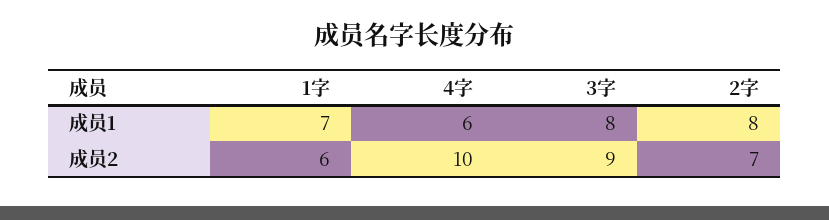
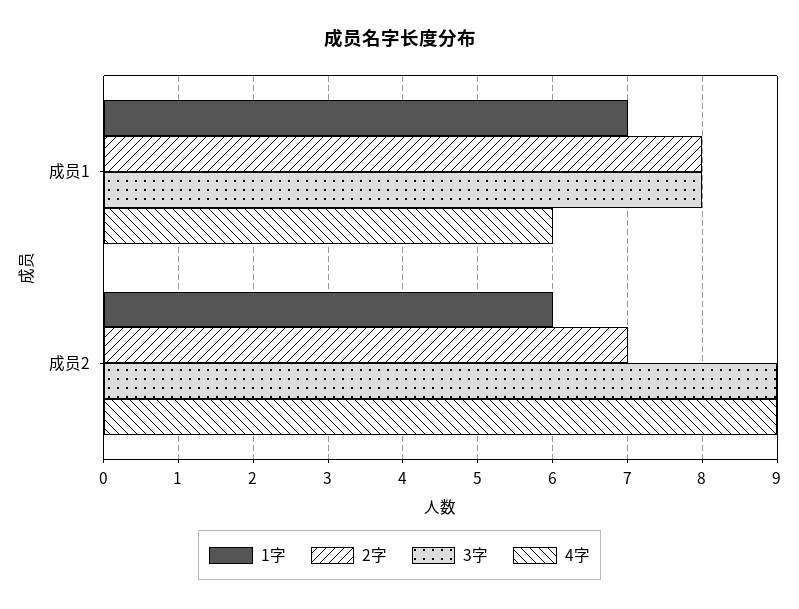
  {
    "1字": {
      "成员1": 7,
      "成员2": 6
    },
    "4字": {
      "成员1": 6,
-     "成员2": 10
+     "成员2": 9
    },
    "3字": {
      "成员1": 8,
      "成员2": 9
    },
    "2字": {
      "成员1": 8,
      "成员2": 7
    }
  }

